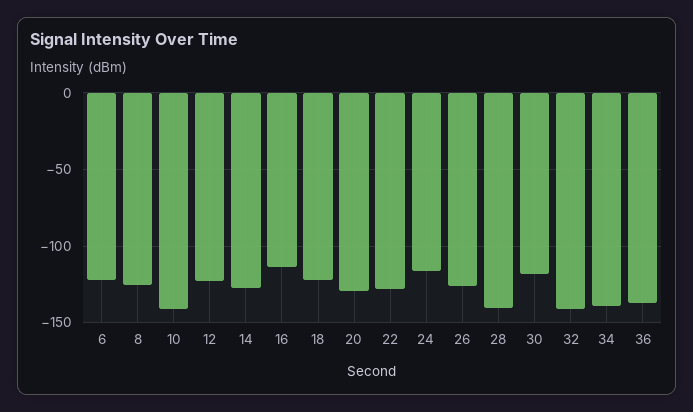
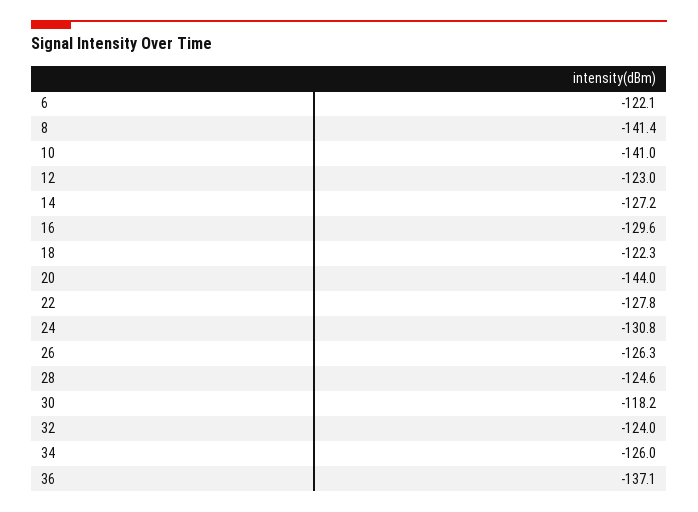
  {
    "6": -122.1,
-   "8": -125,
+   "8": -141.4,
    "10": -141,
    "12": -123,
    "14": -127.2,
-   "16": -115,
+   "16": -129.6,
    "18": -122.3,
-   "20": -130,
+   "20": -144,
    "22": -127.8,
-   "24": -115,
+   "24": -130.8,
    "26": -126.3,
-   "28": -140,
+   "28": -124.6,
    "30": -118.2,
-   "32": -140,
+   "32": -124,
-   "34": -140,
+   "34": -126,
    "36": -137.1
  }

